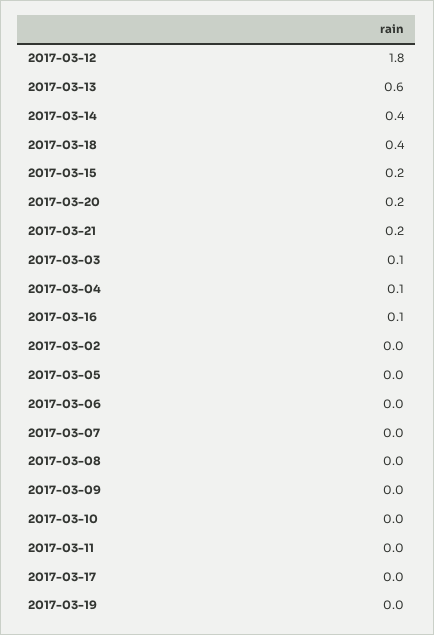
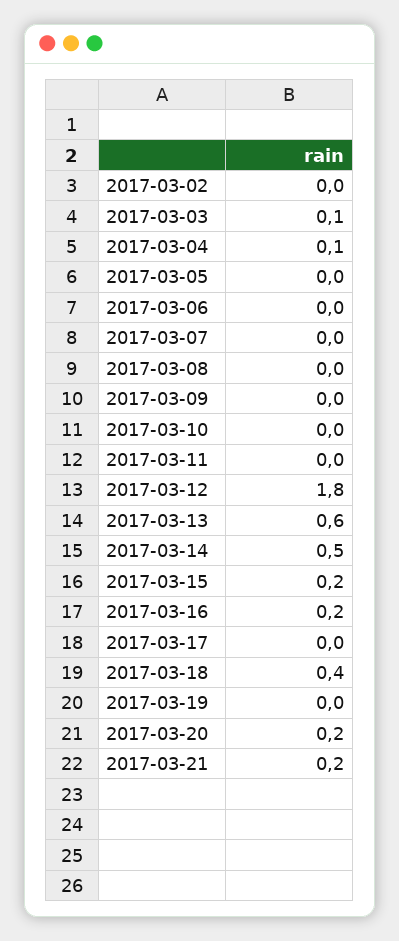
  {
    "2017-03-12": 1.8,
    "2017-03-13": 0.6,
-   "2017-03-14": 0.4,
+   "2017-03-14": 0.5,
    "2017-03-18": 0.4,
    "2017-03-15": 0.2,
    "2017-03-20": 0.2,
    "2017-03-21": 0.2,
    "2017-03-03": 0.1,
    "2017-03-04": 0.1,
-   "2017-03-16": 0.1,
+   "2017-03-16": 0.2,
    "2017-03-02": 0,
    "2017-03-05": 0,
    "2017-03-06": 0,
    "2017-03-07": 0,
    "2017-03-08": 0,
    "2017-03-09": 0,
    "2017-03-10": 0,
    "2017-03-11": 0,
    "2017-03-17": 0,
    "2017-03-19": 0
  }

